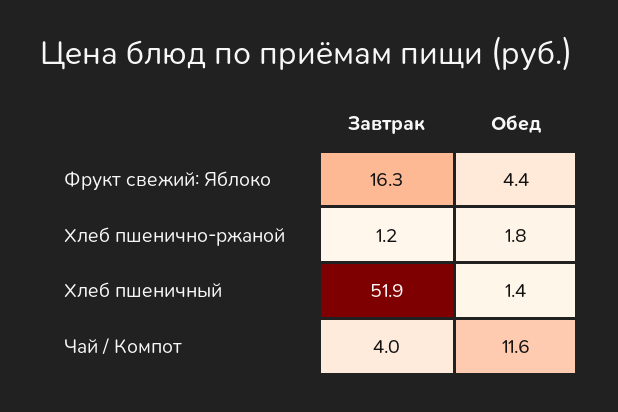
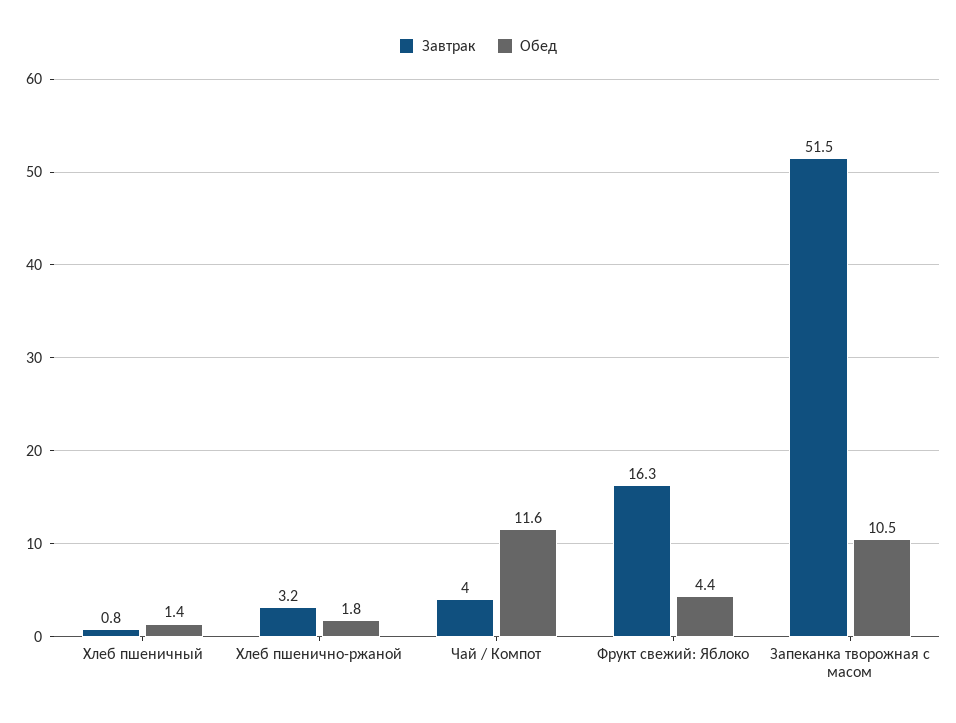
  {
    "Завтрак": {
      "Фрукт свежий: Яблоко": 16.3,
-     "Хлеб пшенично-ржаной": 1.2,
+     "Хлеб пшенично-ржаной": 3.2,
-     "Хлеб пшеничный": 51.9,
+     "Хлеб пшеничный": 0.8,
-     "Чай / Компот": 4
+     "Чай / Компот": 4,
+     "Запеканка творожная с масом": 51.5
    },
    "Обед": {
      "Фрукт свежий: Яблоко": 4.4,
      "Хлеб пшенично-ржаной": 1.8,
      "Хлеб пшеничный": 1.4,
-     "Чай / Компот": 11.6
+     "Чай / Компот": 11.6,
+     "Запеканка творожная с масом": 10.5
    }
  }

